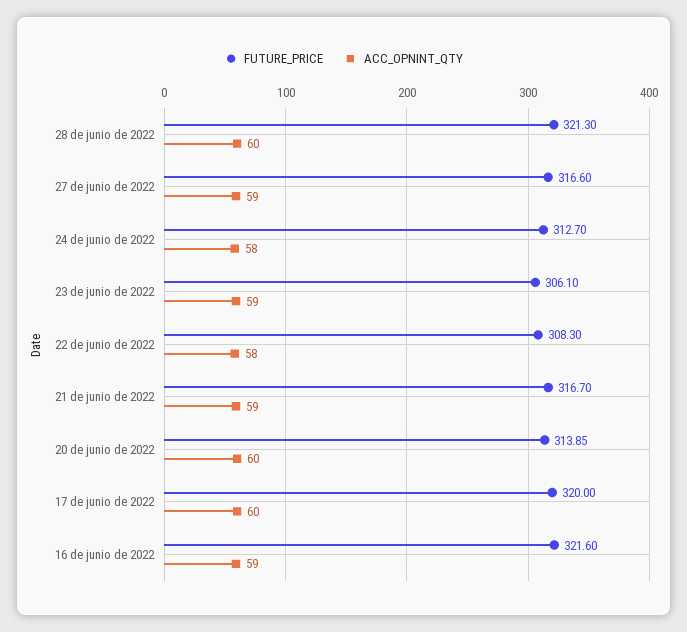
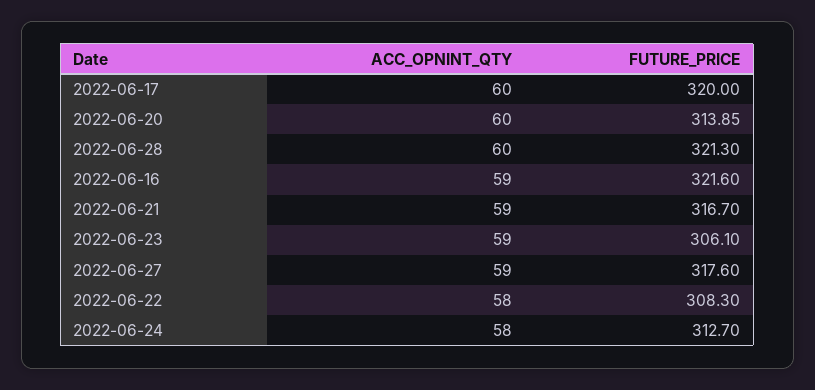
  {
    "FUTURE_PRICE": {
      "28 de junio de 2022": 321.3,
-     "27 de junio de 2022": 316.6,
+     "27 de junio de 2022": 317.6,
      "24 de junio de 2022": 312.7,
      "23 de junio de 2022": 306.1,
      "22 de junio de 2022": 308.3,
      "21 de junio de 2022": 316.7,
      "20 de junio de 2022": 313.85,
      "17 de junio de 2022": 320,
      "16 de junio de 2022": 321.6
    },
    "ACC_OPNINT_QTY": {
      "28 de junio de 2022": 60,
      "27 de junio de 2022": 59,
      "24 de junio de 2022": 58,
      "23 de junio de 2022": 59,
      "22 de junio de 2022": 58,
      "21 de junio de 2022": 59,
      "20 de junio de 2022": 60,
      "17 de junio de 2022": 60,
      "16 de junio de 2022": 59
    }
  }

